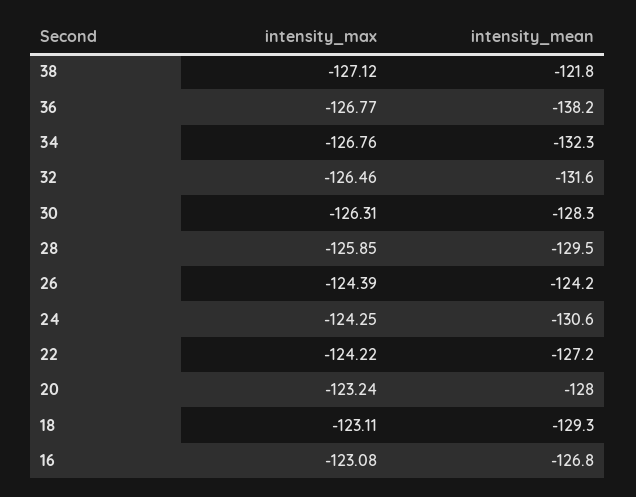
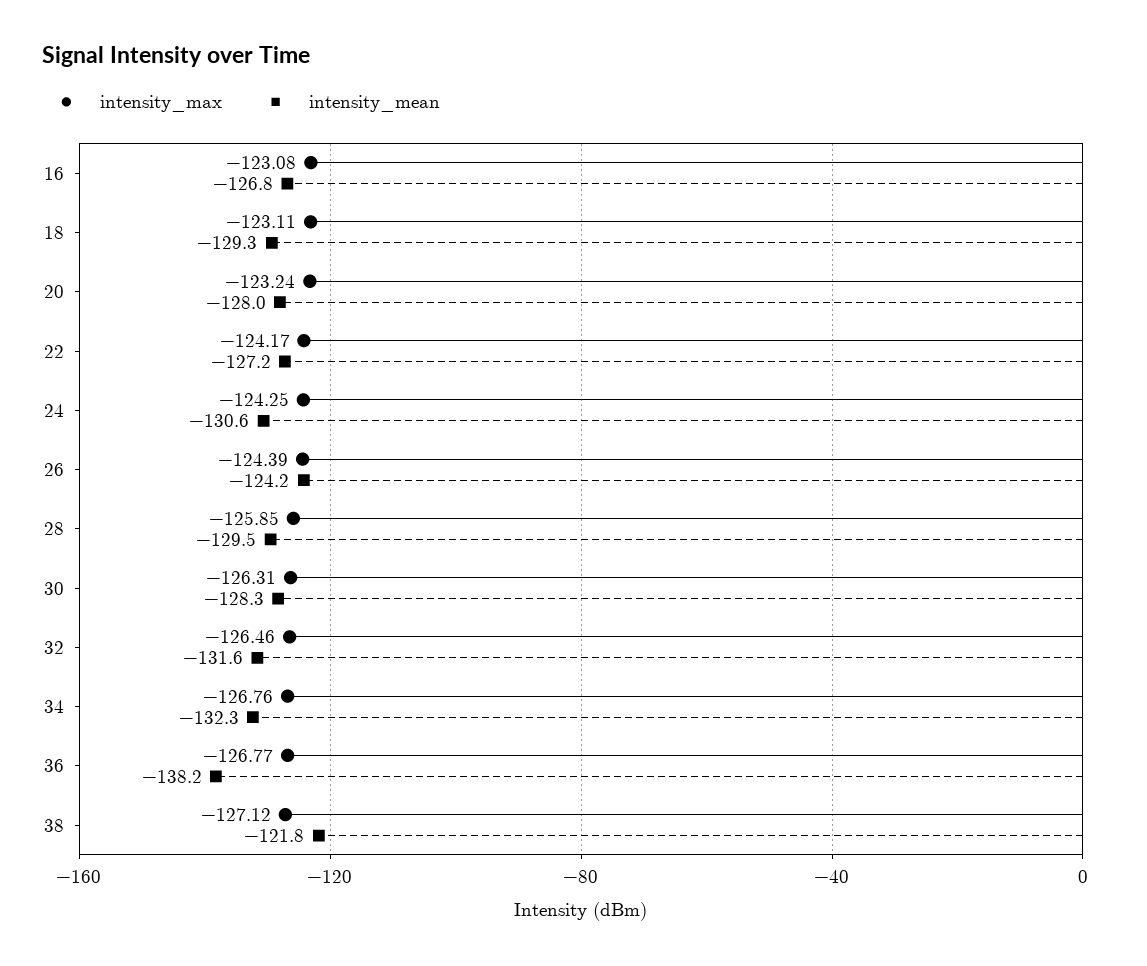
  {
    "intensity_max": {
      "38": -127.12,
      "36": -126.77,
      "34": -126.76,
      "32": -126.46,
      "30": -126.31,
      "28": -125.85,
      "26": -124.39,
      "24": -124.25,
-     "22": -124.22,
+     "22": -124.17,
      "20": -123.24,
      "18": -123.11,
      "16": -123.08
    },
    "intensity_mean": {
      "38": -121.8,
      "36": -138.2,
      "34": -132.3,
      "32": -131.6,
      "30": -128.3,
      "28": -129.5,
      "26": -124.2,
      "24": -130.6,
      "22": -127.2,
      "20": -128,
      "18": -129.3,
      "16": -126.8
    }
  }

